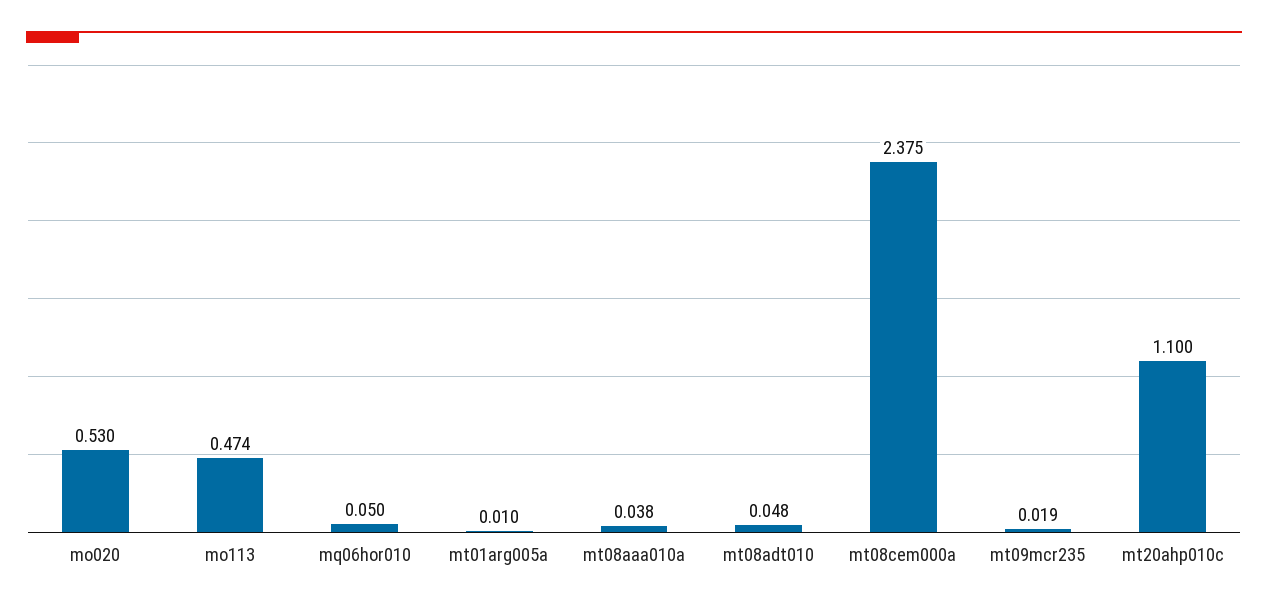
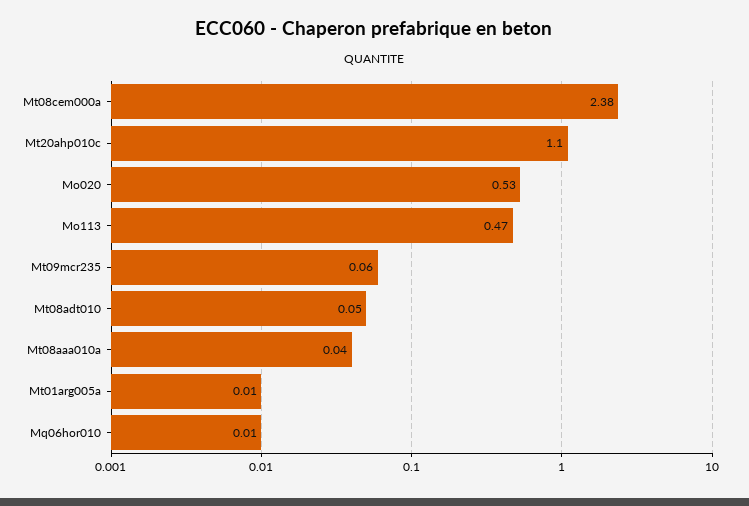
  {
    "mo020": 0.53,
    "mo113": 0.474,
-   "mq06hor010": 0.05,
+   "mq06hor010": 0.01,
    "mt01arg005a": 0.01,
    "mt08aaa010a": 0.038,
    "mt08adt010": 0.048,
    "mt08cem000a": 2.375,
-   "mt09mcr235": 0.019,
+   "mt09mcr235": 0.06,
    "mt20ahp010c": 1.1
  }

